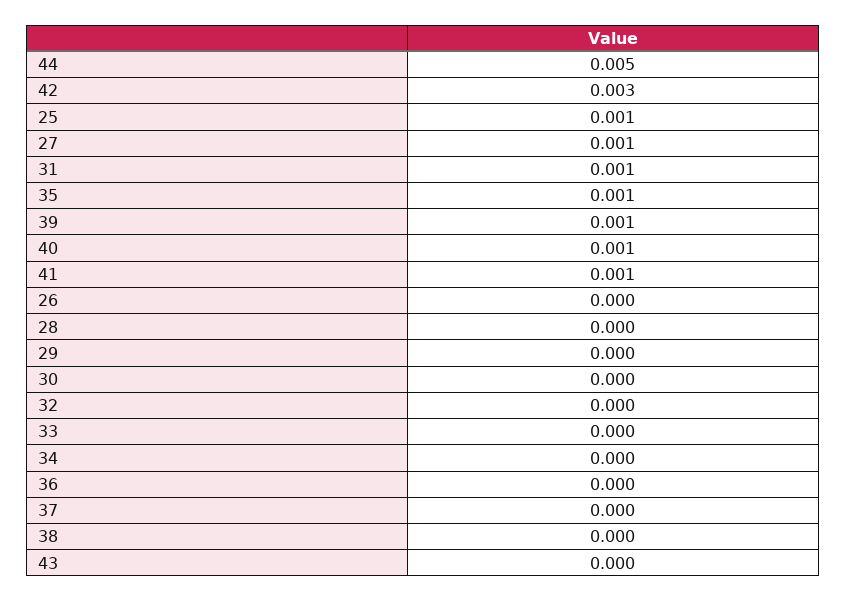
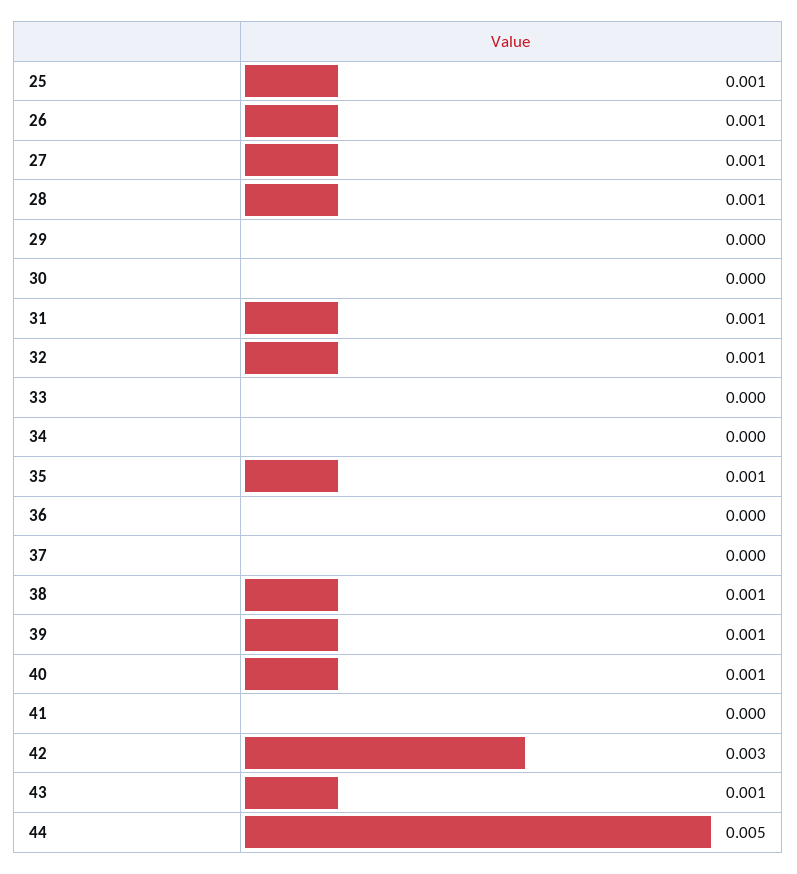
  {
    "44": 0.005,
    "42": 0.003,
    "25": 0.001,
    "27": 0.001,
    "31": 0.001,
    "35": 0.001,
    "39": 0.001,
    "40": 0.001,
-   "41": 0.001,
+   "41": 0,
-   "26": 0,
+   "26": 0.001,
-   "28": 0,
+   "28": 0.001,
    "29": 0,
    "30": 0,
-   "32": 0,
+   "32": 0.001,
    "33": 0,
    "34": 0,
    "36": 0,
    "37": 0,
-   "38": 0,
+   "38": 0.001,
-   "43": 0
+   "43": 0.001
  }

